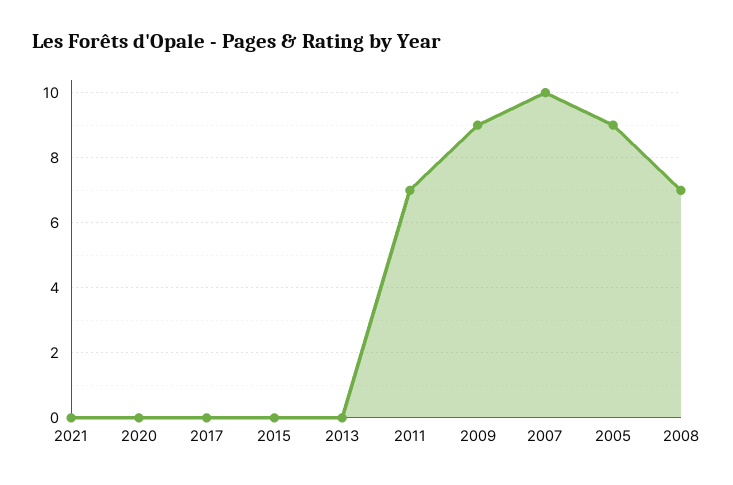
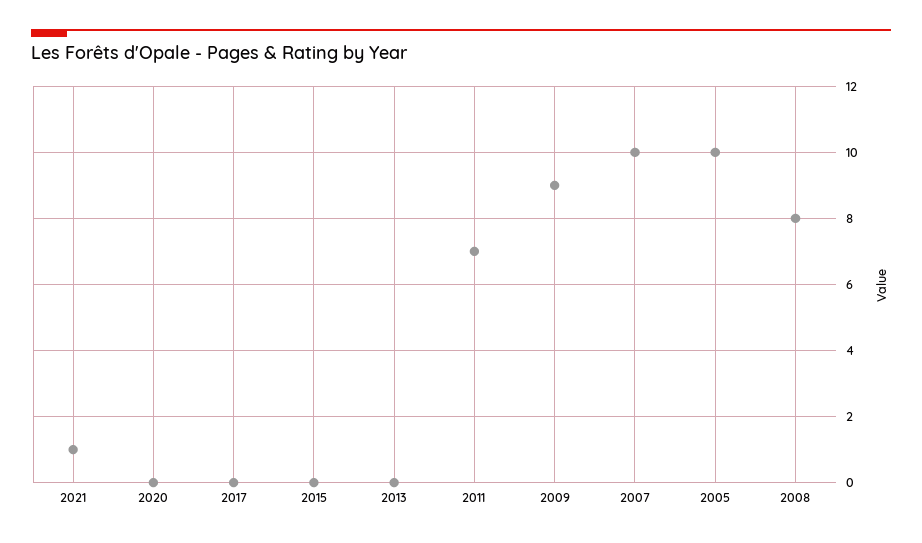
  {
-   "2021": 0,
+   "2021": 1,
    "2020": 0,
    "2017": 0,
    "2015": 0,
    "2013": 0,
    "2011": 7,
    "2009": 9,
    "2007": 10,
-   "2005": 9,
+   "2005": 10,
-   "2008": 7
+   "2008": 8
  }

